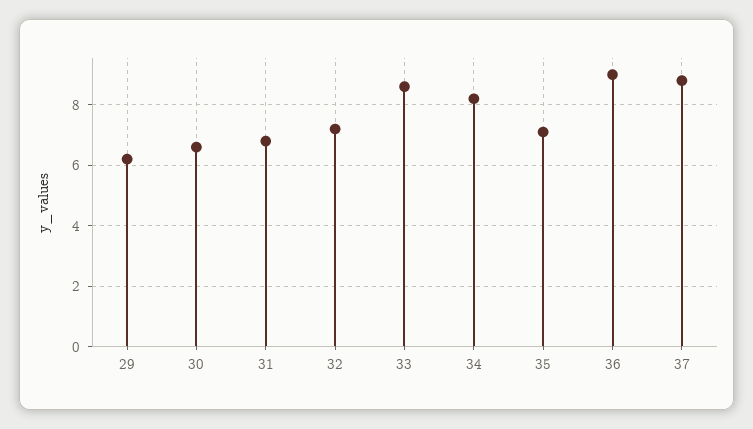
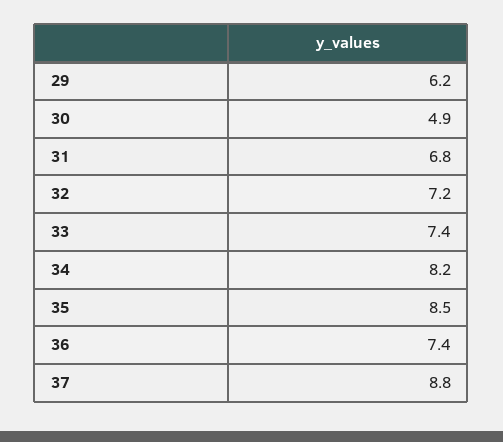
  {
    "29": 6.2,
-   "30": 6.5,
+   "30": 4.9,
    "31": 6.8,
    "32": 7.2,
-   "33": 8.5,
+   "33": 7.4,
    "34": 8.2,
-   "35": 7,
+   "35": 8.5,
-   "36": 9,
+   "36": 7.4,
    "37": 8.8
  }

